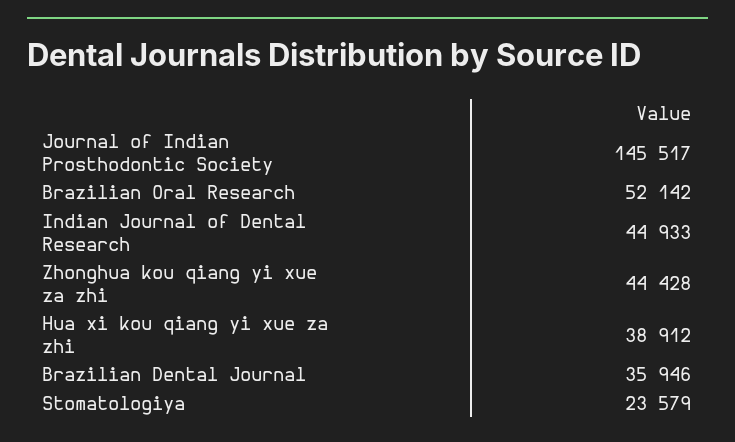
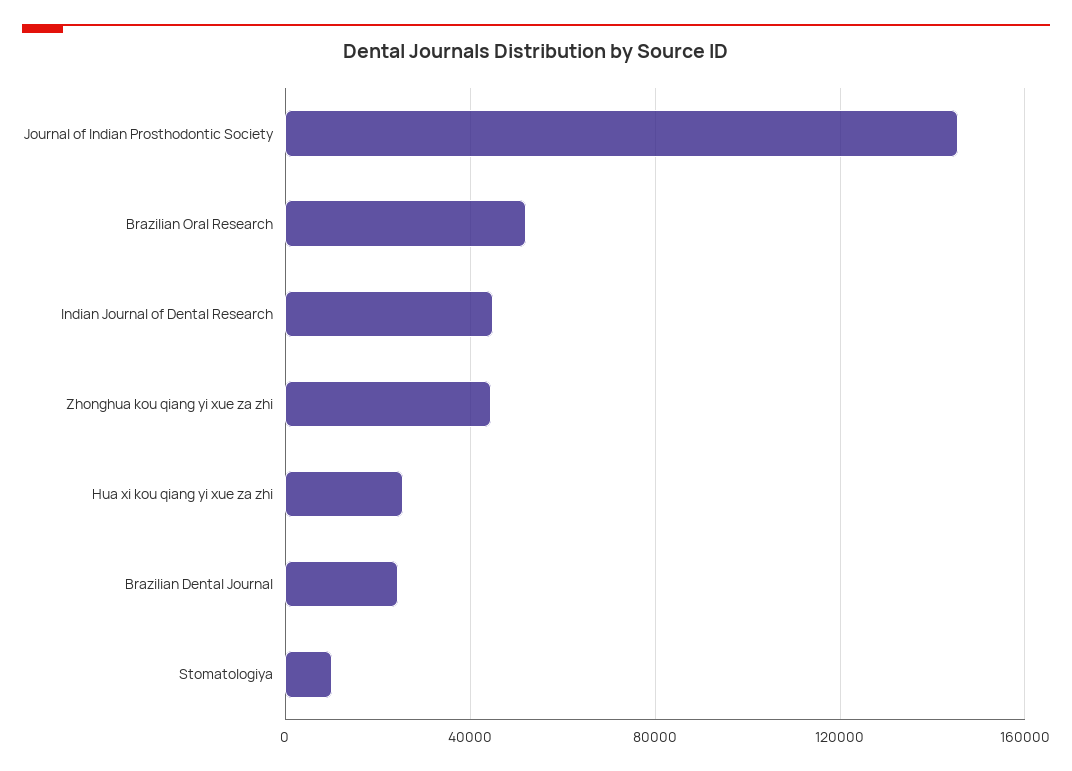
  {
    "Journal of Indian Prosthodontic Society": 145517,
    "Brazilian Oral Research": 52142,
    "Indian Journal of Dental Research": 44933,
    "Zhonghua kou qiang yi xue za zhi": 44428,
-   "Hua xi kou qiang yi xue za zhi": 38912,
+   "Hua xi kou qiang yi xue za zhi": 25000,
-   "Brazilian Dental Journal": 35946,
+   "Brazilian Dental Journal": 25000,
-   "Stomatologiya": 23579
+   "Stomatologiya": 10000
  }

